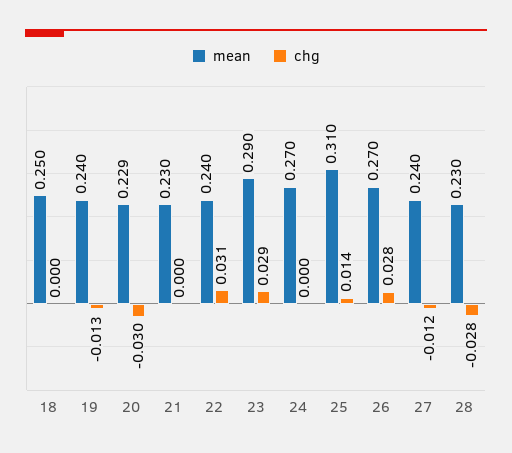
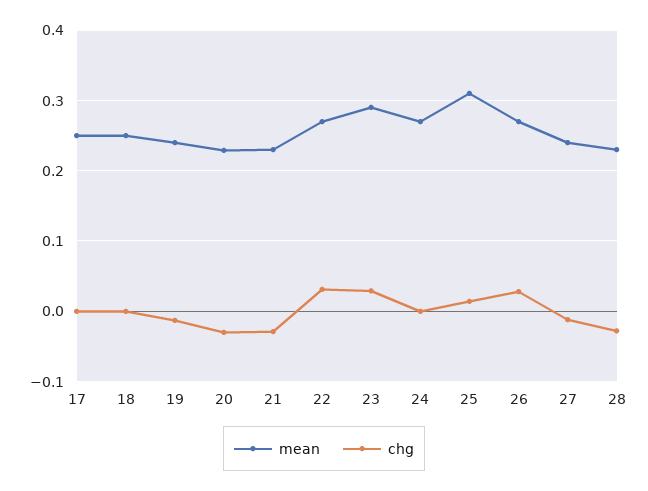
  {
    "mean": {
      "18": 0.25,
      "19": 0.24,
      "20": 0.229,
      "21": 0.23,
-     "22": 0.24,
+     "22": 0.27,
      "23": 0.29,
      "24": 0.27,
      "25": 0.31,
      "26": 0.27,
      "27": 0.24,
-     "28": 0.23
+     "28": 0.23,
+     "17": 0.25
    },
    "chg": {
      "18": 0,
      "19": -0.013,
      "20": -0.03,
-     "21": 0,
+     "21": -0.03,
      "22": 0.031,
      "23": 0.029,
      "24": 0,
      "25": 0.014,
      "26": 0.028,
      "27": -0.012,
-     "28": -0.028
+     "28": -0.028,
+     "17": 0
    }
  }

